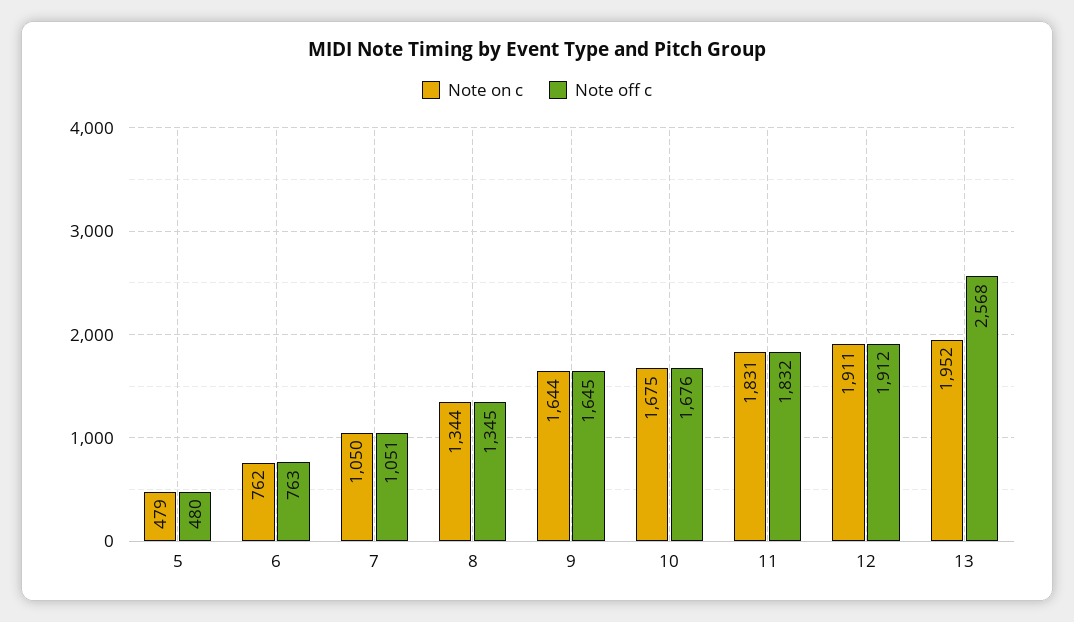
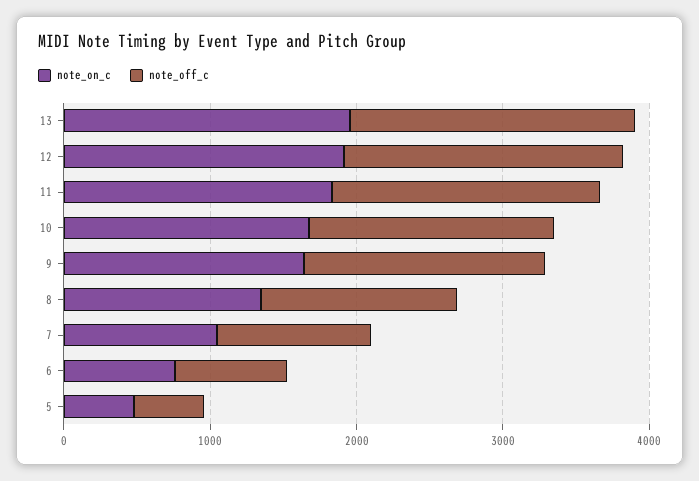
  {
    "Note on c": {
      "5": 479,
      "6": 762,
      "7": 1050,
      "8": 1344,
      "9": 1644,
      "10": 1675,
      "11": 1831,
      "12": 1911,
      "13": 1952
    },
    "Note off c": {
      "5": 480,
      "6": 763,
      "7": 1051,
      "8": 1345,
      "9": 1645,
      "10": 1676,
      "11": 1832,
      "12": 1912,
-     "13": 2568
+     "13": 2000
    }
  }

